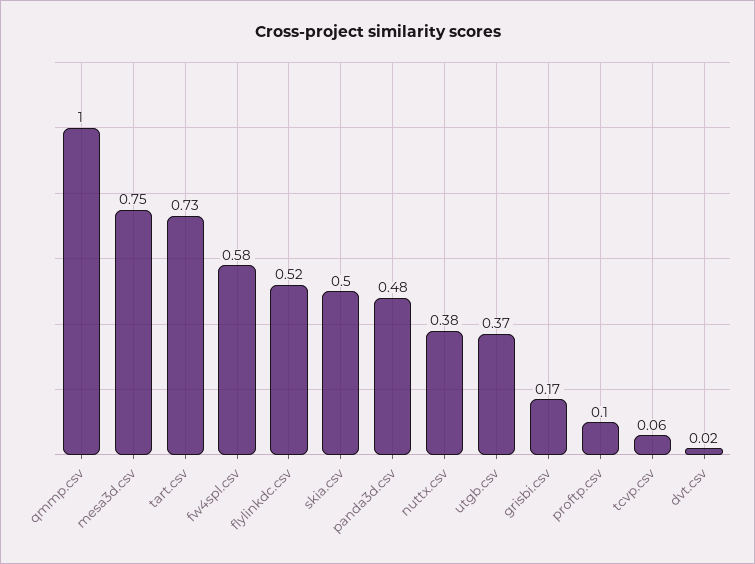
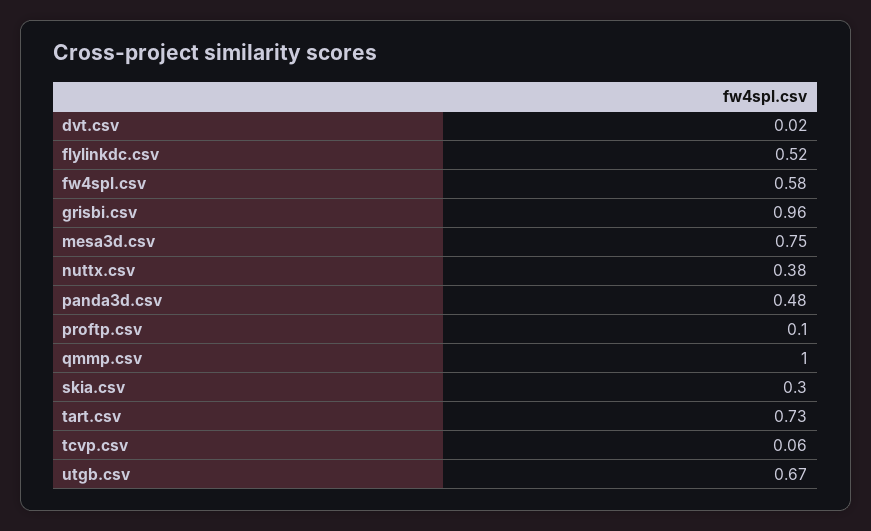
  {
    "qmmp.csv": 1,
    "mesa3d.csv": 0.75,
    "tart.csv": 0.73,
    "fw4spl.csv": 0.58,
    "flylinkdc.csv": 0.52,
-   "skia.csv": 0.5,
+   "skia.csv": 0.3,
    "panda3d.csv": 0.48,
    "nuttx.csv": 0.38,
-   "utgb.csv": 0.37,
+   "utgb.csv": 0.67,
-   "grisbi.csv": 0.17,
+   "grisbi.csv": 0.96,
    "proftp.csv": 0.1,
    "tcvp.csv": 0.06,
    "dvt.csv": 0.02
  }

